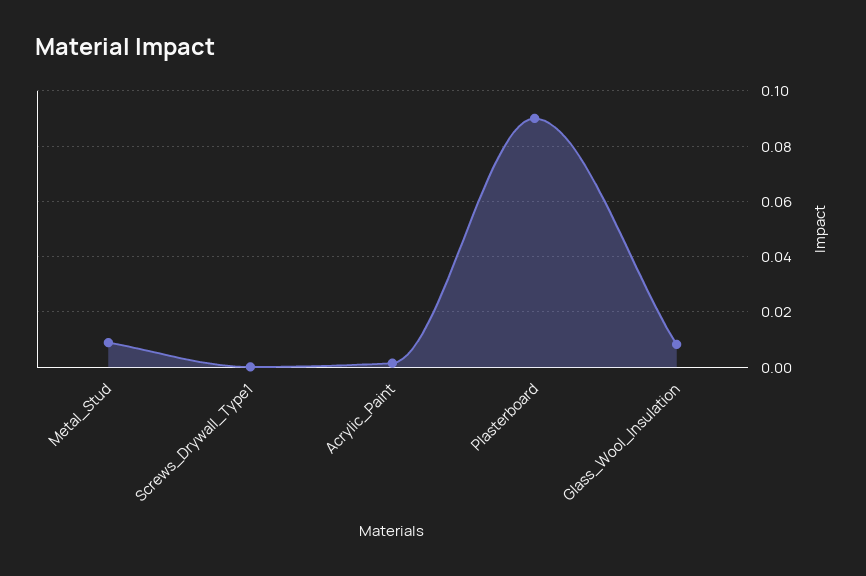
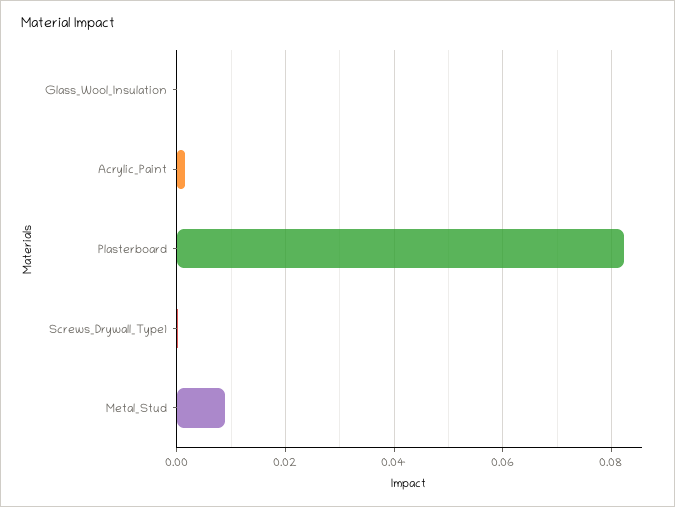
  {
    "Metal_Stud": 0.008,
    "Screws_Drywall_Type1": 0,
    "Acrylic_Paint": 0.002,
-   "Plasterboard": 0.09,
+   "Plasterboard": 0.082,
-   "Glass_Wool_Insulation": 0.0075
+   "Glass_Wool_Insulation": 0
  }

